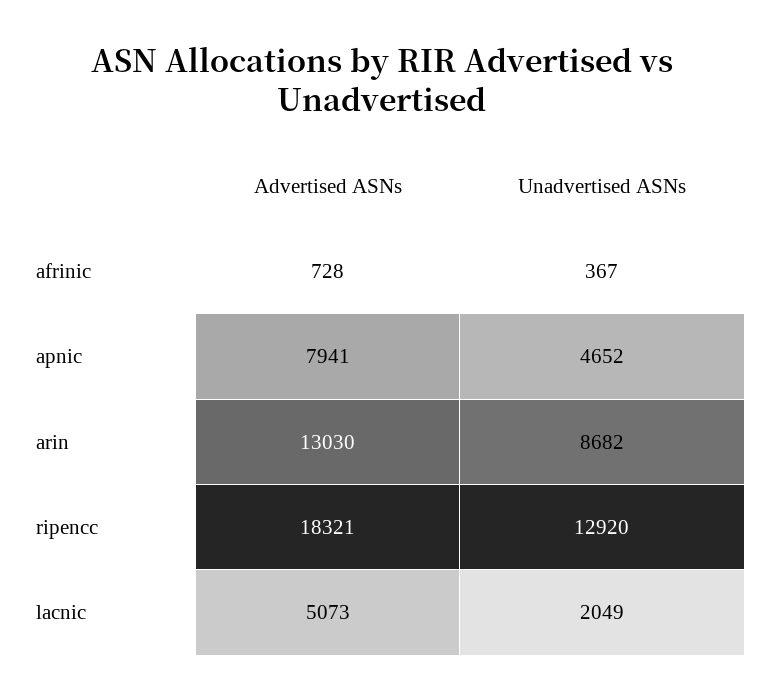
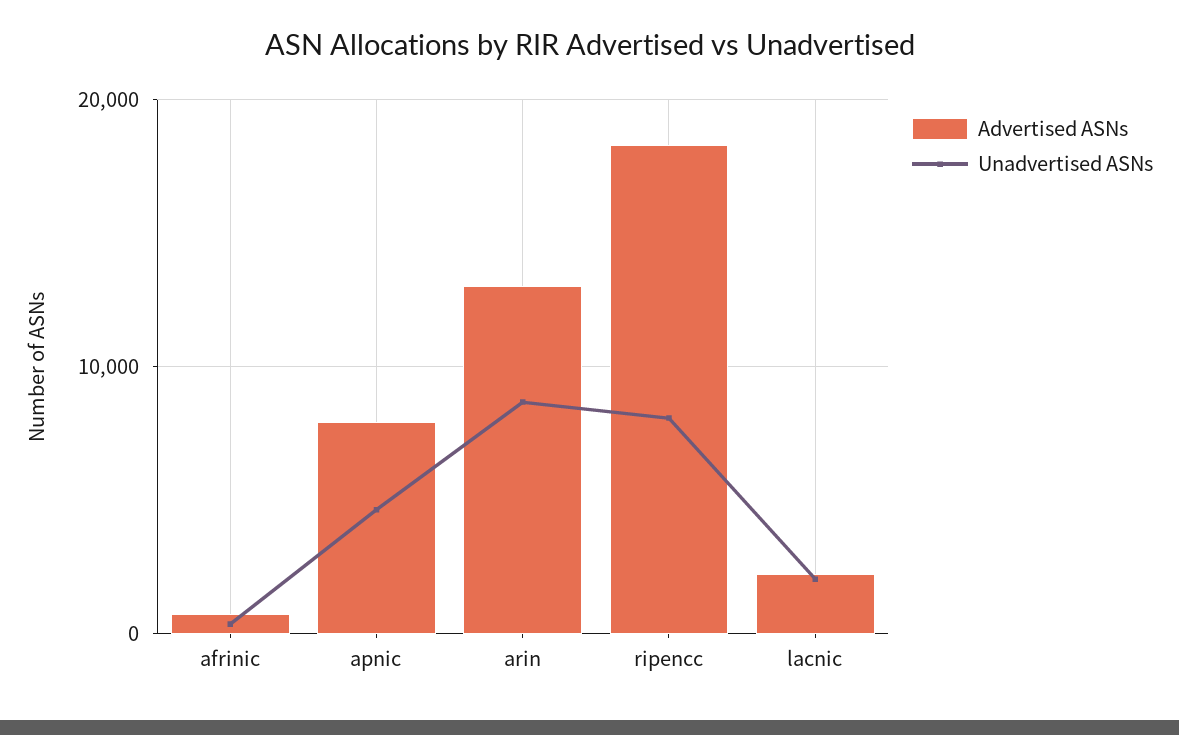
  {
    "Advertised ASNs": {
      "afrinic": 728,
      "apnic": 7941,
      "arin": 13030,
      "ripencc": 18321,
-     "lacnic": 5073
+     "lacnic": 2000
    },
    "Unadvertised ASNs": {
      "afrinic": 367,
      "apnic": 4652,
      "arin": 8682,
-     "ripencc": 12920,
+     "ripencc": 8000,
      "lacnic": 2049
    }
  }

